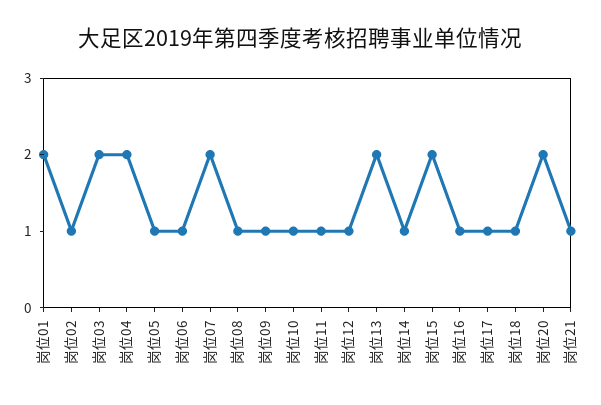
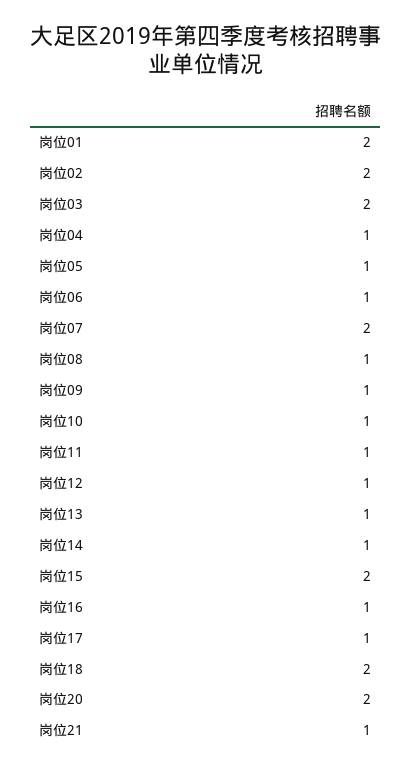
  {
    "岗位01": 2,
-   "岗位02": 1,
+   "岗位02": 2,
    "岗位03": 2,
-   "岗位04": 2,
+   "岗位04": 1,
    "岗位05": 1,
    "岗位06": 1,
    "岗位07": 2,
    "岗位08": 1,
    "岗位09": 1,
    "岗位10": 1,
    "岗位11": 1,
    "岗位12": 1,
-   "岗位13": 2,
+   "岗位13": 1,
    "岗位14": 1,
    "岗位15": 2,
    "岗位16": 1,
    "岗位17": 1,
-   "岗位18": 1,
+   "岗位18": 2,
    "岗位20": 2,
    "岗位21": 1
  }

